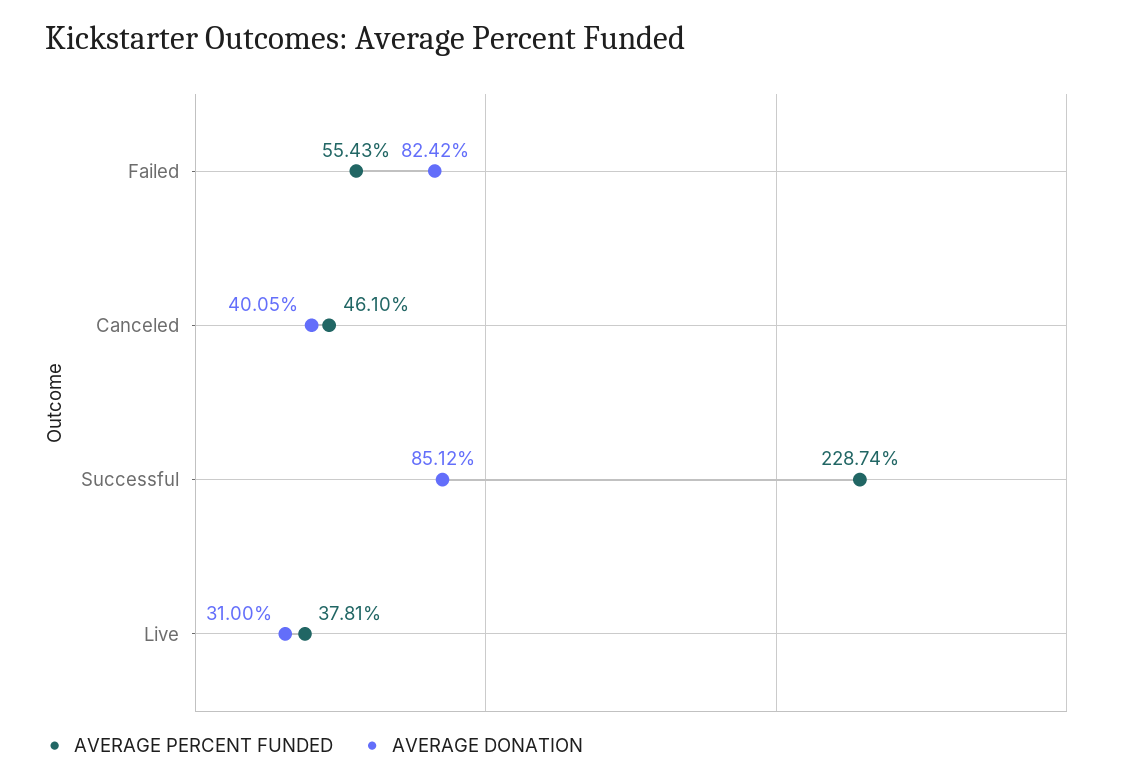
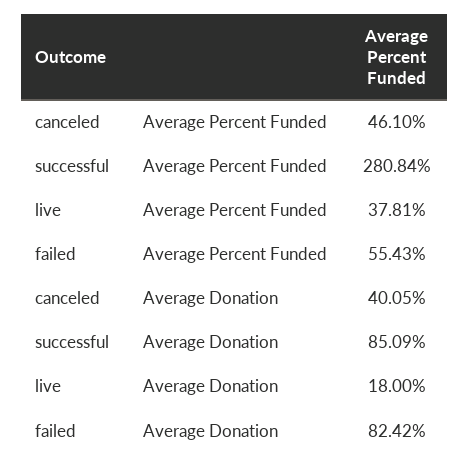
  {
    "AVERAGE PERCENT FUNDED": {
      "Failed": 55.43,
      "Canceled": 46.1,
-     "Successful": 228.74,
+     "Successful": 280.84,
      "Live": 37.81
    },
    "AVERAGE DONATION": {
      "Failed": 82.42,
      "Canceled": 40.05,
-     "Successful": 85.12,
+     "Successful": 85.09,
-     "Live": 31
+     "Live": 18
    }
  }

